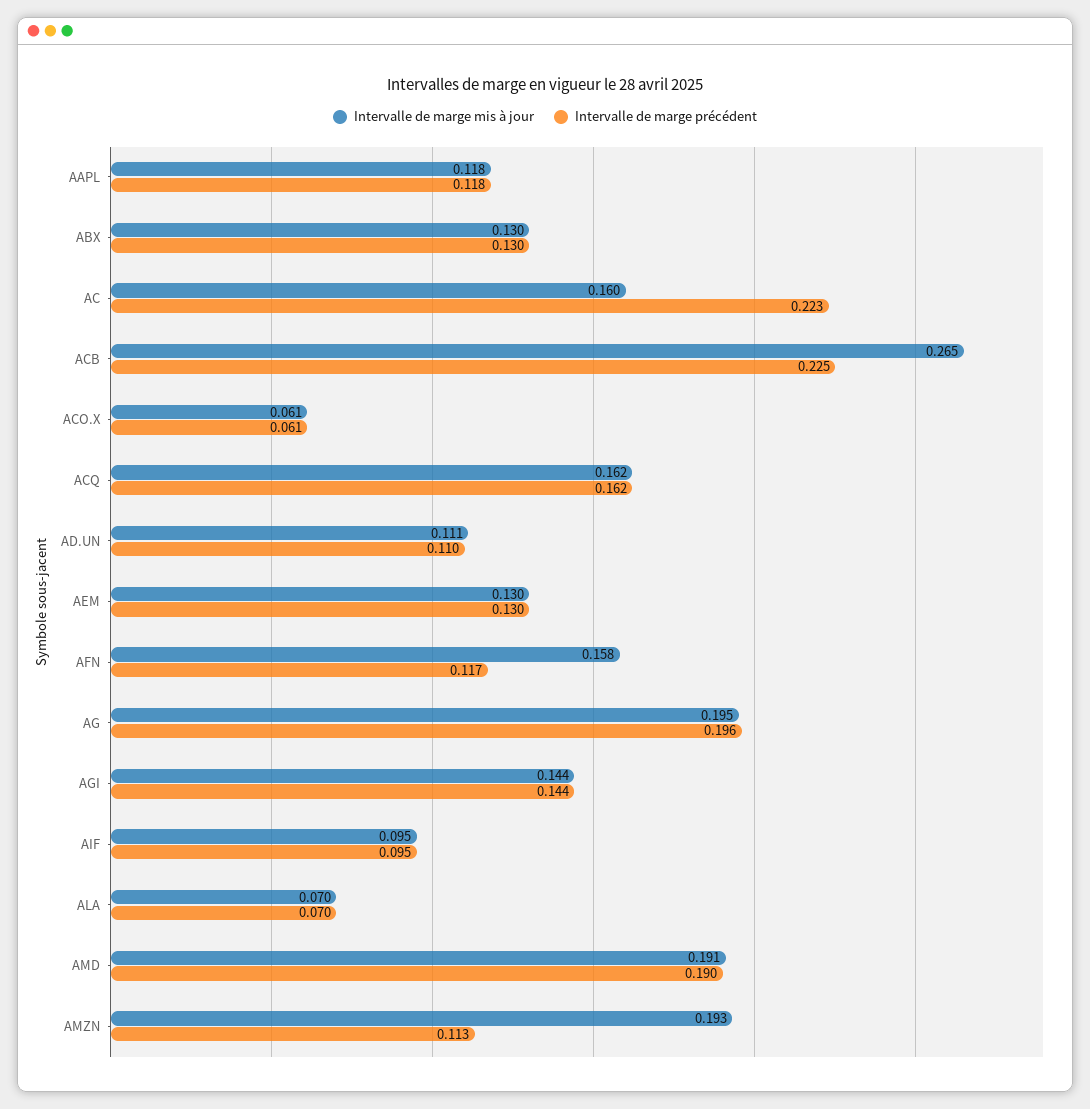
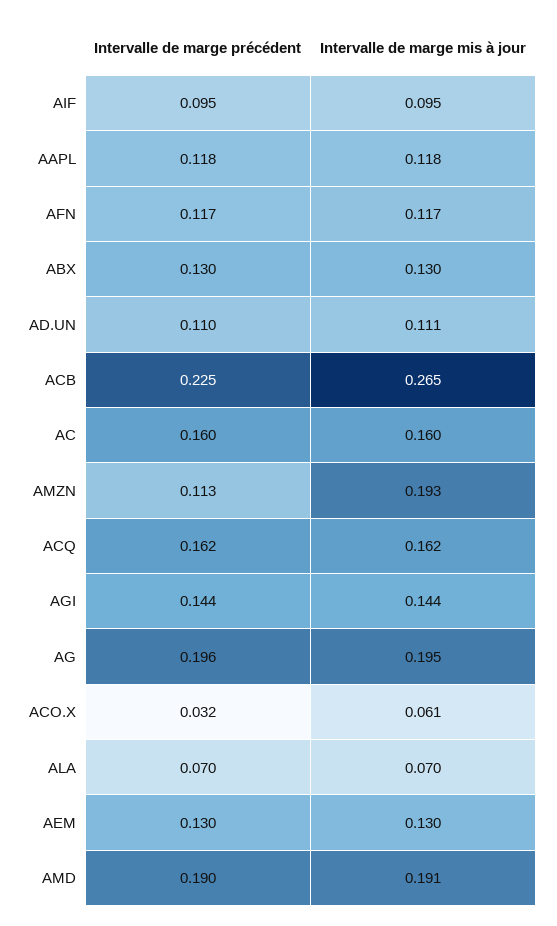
  {
    "Intervalle de marge mis à jour": {
      "AAPL": 0.118,
      "ABX": 0.13,
      "AC": 0.16,
      "ACB": 0.265,
      "ACO.X": 0.061,
      "ACQ": 0.162,
      "AD.UN": 0.111,
      "AEM": 0.13,
-     "AFN": 0.158,
+     "AFN": 0.117,
      "AG": 0.195,
      "AGI": 0.144,
      "AIF": 0.095,
      "ALA": 0.07,
      "AMD": 0.191,
      "AMZN": 0.193
    },
    "Intervalle de marge précédent": {
      "AAPL": 0.118,
      "ABX": 0.13,
-     "AC": 0.223,
+     "AC": 0.16,
      "ACB": 0.225,
-     "ACO.X": 0.061,
+     "ACO.X": 0.032,
      "ACQ": 0.162,
      "AD.UN": 0.11,
      "AEM": 0.13,
      "AFN": 0.117,
      "AG": 0.196,
      "AGI": 0.144,
      "AIF": 0.095,
      "ALA": 0.07,
      "AMD": 0.19,
      "AMZN": 0.113
    }
  }

